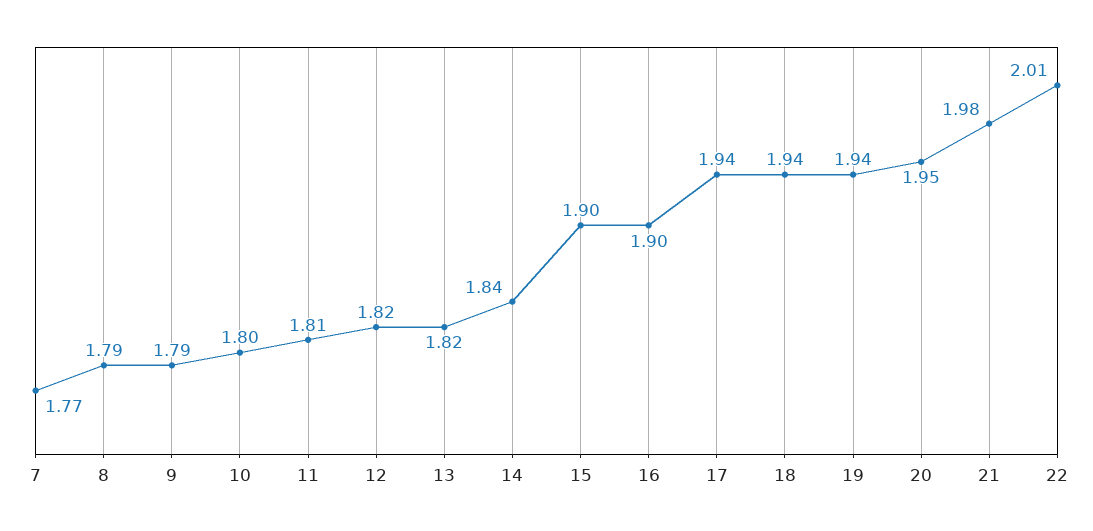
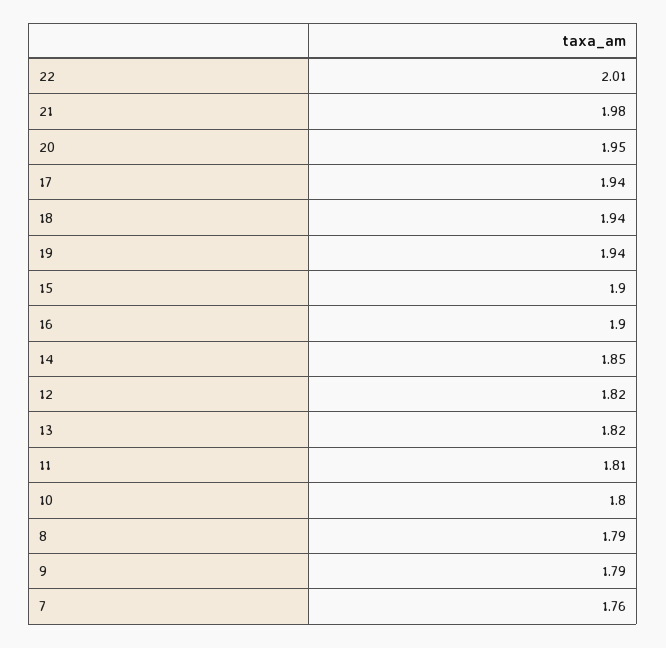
  {
-   "7": 1.77,
+   "7": 1.76,
    "8": 1.79,
    "9": 1.79,
    "10": 1.8,
    "11": 1.81,
    "12": 1.82,
    "13": 1.82,
-   "14": 1.84,
+   "14": 1.85,
    "15": 1.9,
    "16": 1.9,
    "17": 1.94,
    "18": 1.94,
    "19": 1.94,
    "20": 1.95,
    "21": 1.98,
    "22": 2.01
  }

